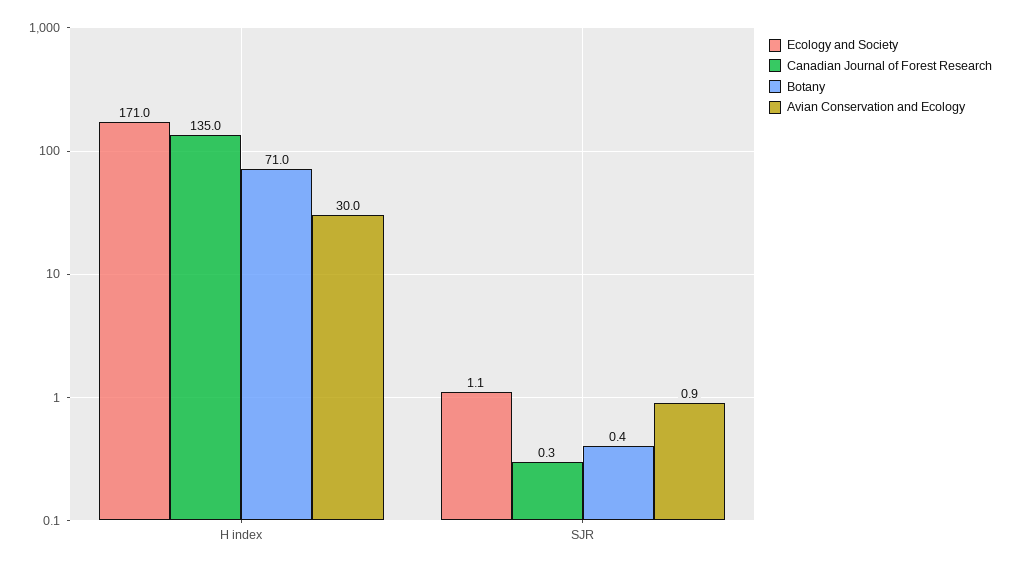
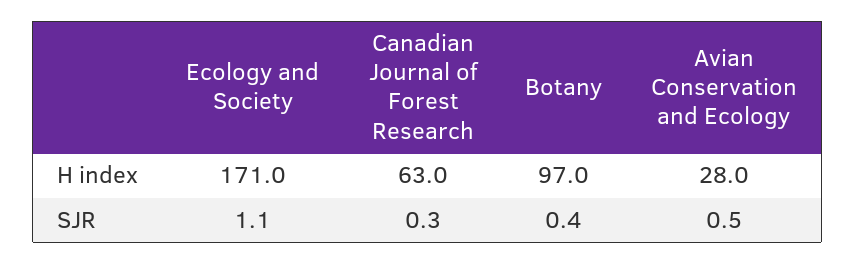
  {
    "Ecology and Society": {
      "H index": 171,
      "SJR": 1.1
    },
    "Canadian Journal of Forest Research": {
-     "H index": 135,
+     "H index": 63,
      "SJR": 0.3
    },
    "Botany": {
-     "H index": 71,
+     "H index": 97,
      "SJR": 0.4
    },
    "Avian Conservation and Ecology": {
-     "H index": 30,
+     "H index": 28,
-     "SJR": 0.9
+     "SJR": 0.5
    }
  }

